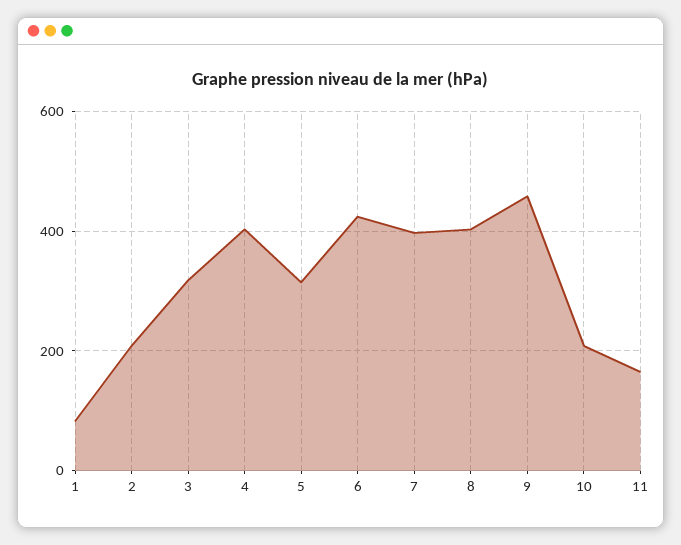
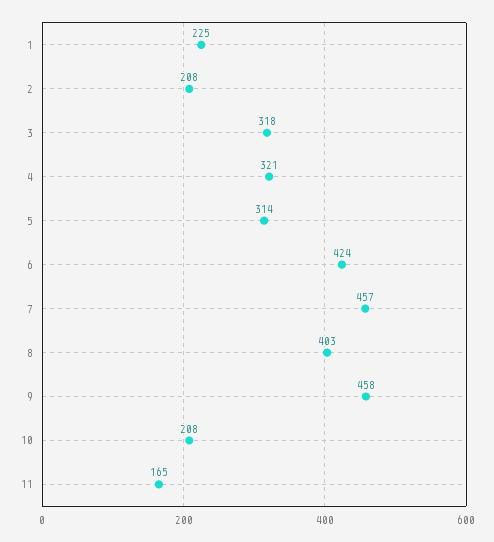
  {
-   "1": 80,
+   "1": 225,
    "2": 208,
    "3": 318,
-   "4": 400,
+   "4": 321,
    "5": 314,
    "6": 424,
-   "7": 400,
+   "7": 457,
    "8": 403,
    "9": 458,
    "10": 208,
    "11": 165
  }

